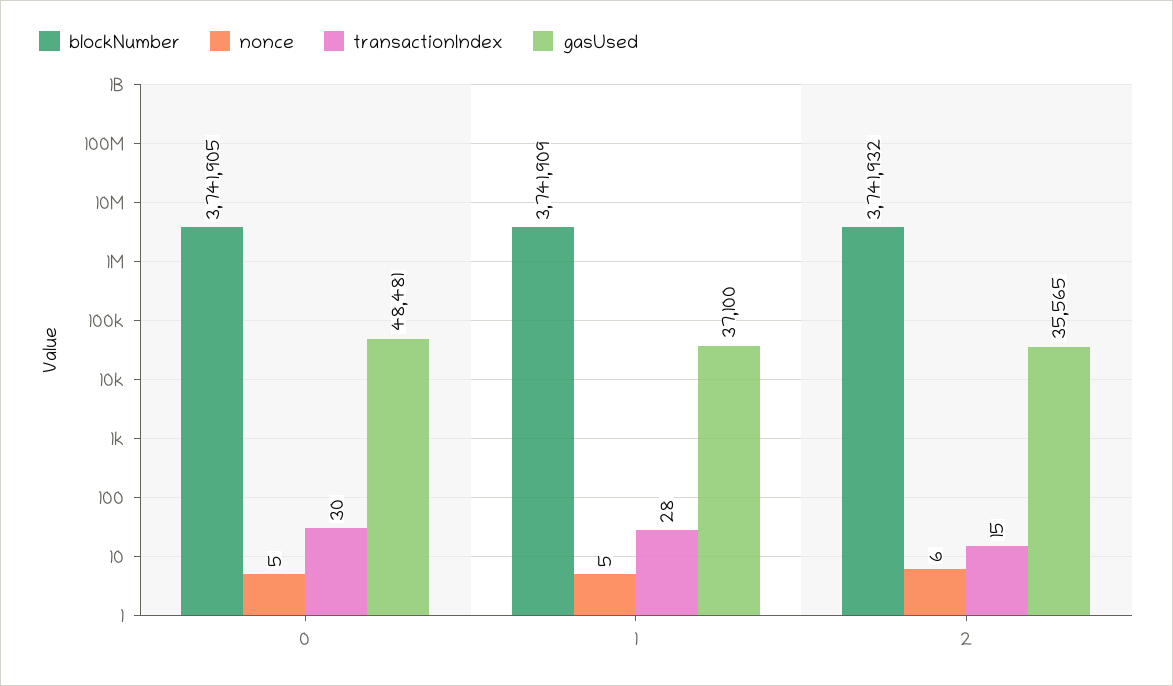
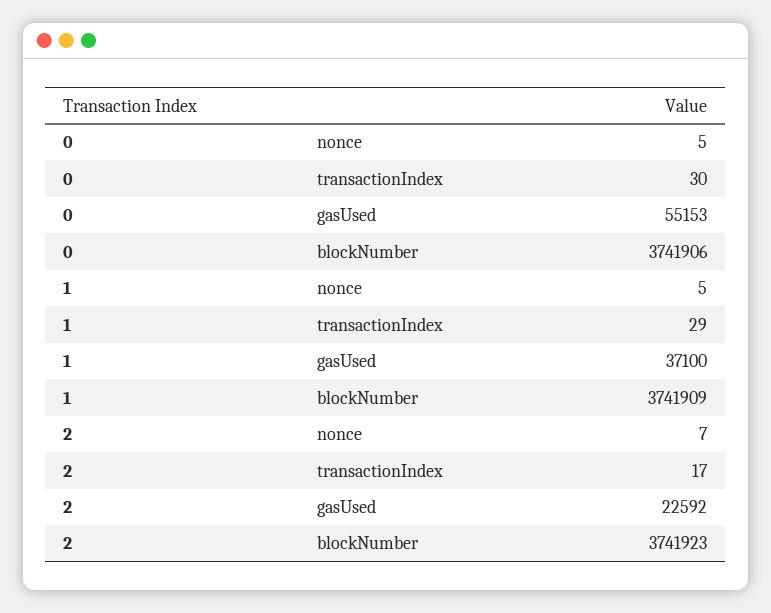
  {
    "blockNumber": {
-     "0": 3741905,
+     "0": 3741906,
      "1": 3741909,
-     "2": 3741932
+     "2": 3741923
    },
    "nonce": {
      "0": 5,
      "1": 5,
-     "2": 6
+     "2": 7
    },
    "transactionIndex": {
      "0": 30,
-     "1": 28,
+     "1": 29,
-     "2": 15
+     "2": 17
    },
    "gasUsed": {
-     "0": 48481,
+     "0": 55153,
      "1": 37100,
-     "2": 35565
+     "2": 22592
    }
  }

